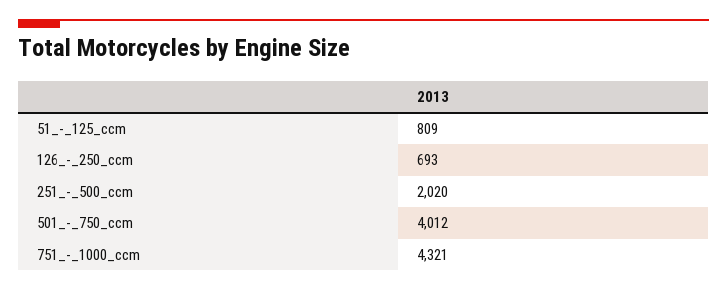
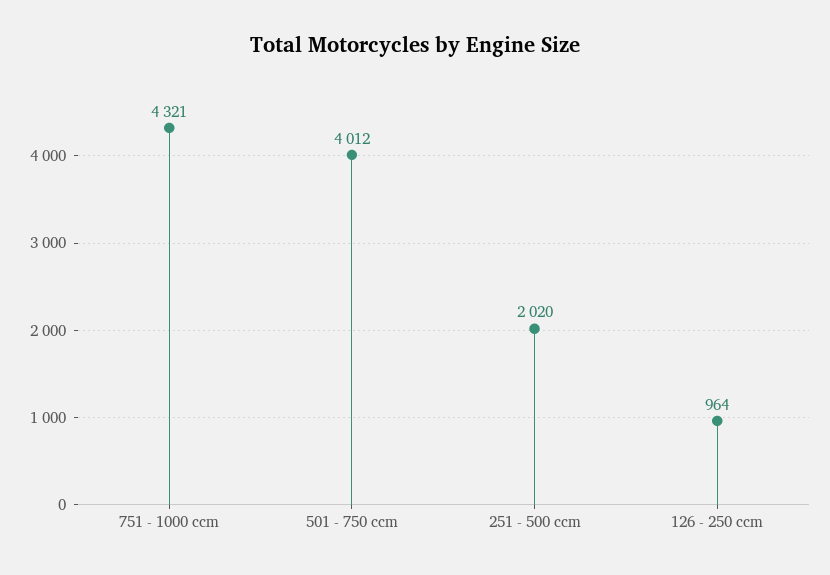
  {
-   "51_-_125_ccm": 809,
-   "126_-_250_ccm": 693,
+   "126_-_250_ccm": 964,
    "251_-_500_ccm": 2020,
    "501_-_750_ccm": 4012,
    "751_-_1000_ccm": 4321
  }

